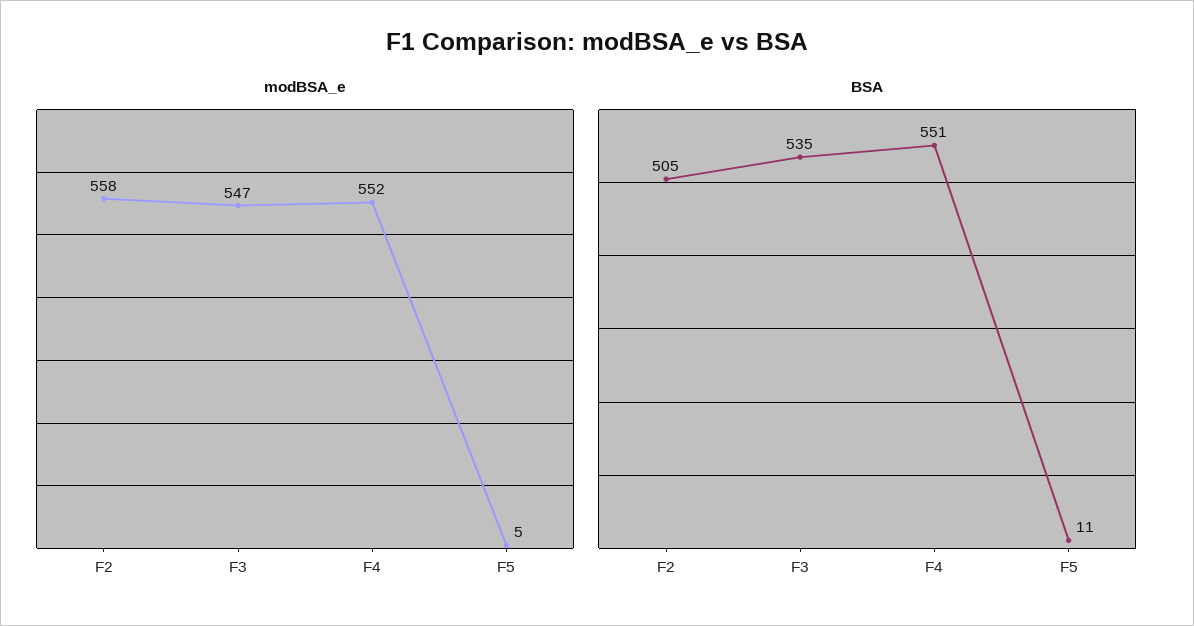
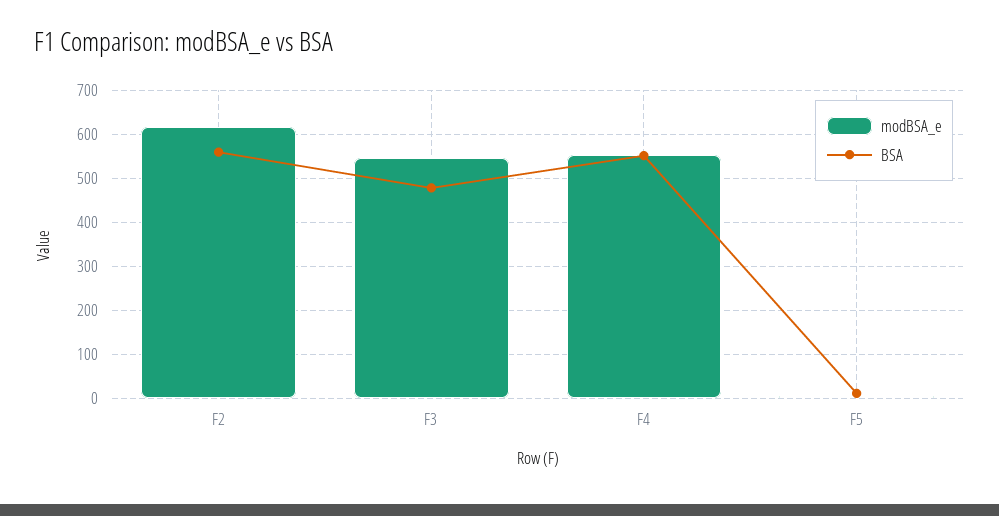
  {
    "modBSA_e": {
-     "F2": 558,
+     "F2": 620,
      "F3": 547,
      "F4": 552,
      "F5": 5
    },
    "BSA": {
-     "F2": 505,
+     "F2": 560,
-     "F3": 535,
+     "F3": 480,
      "F4": 551,
      "F5": 11
    }
  }

